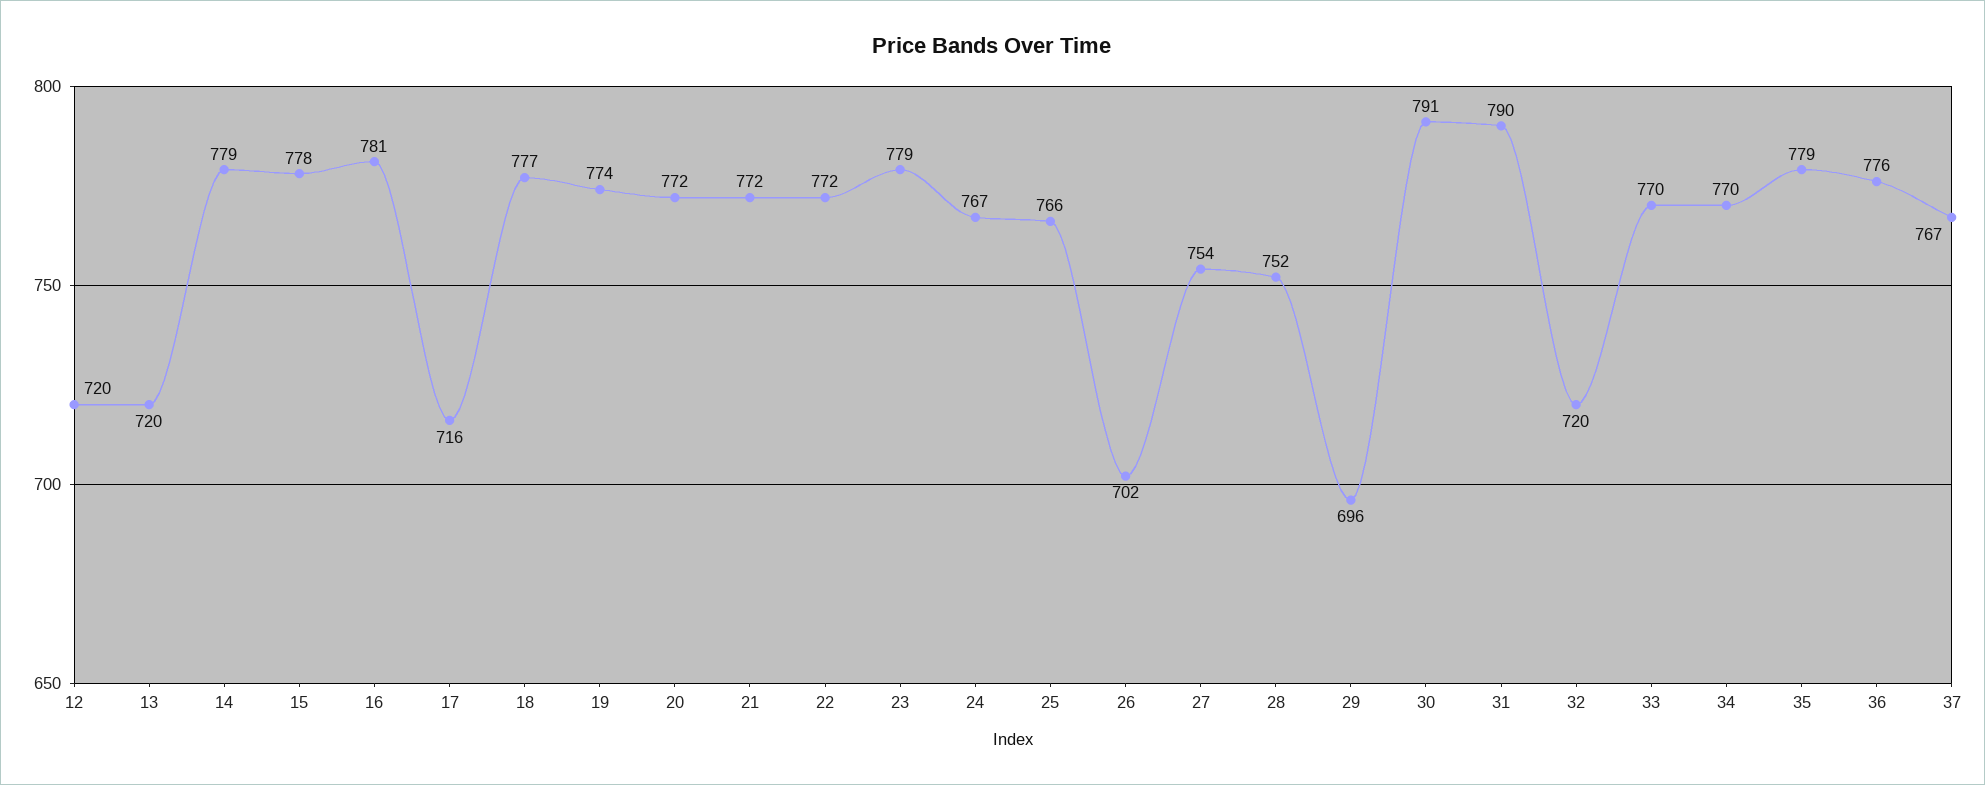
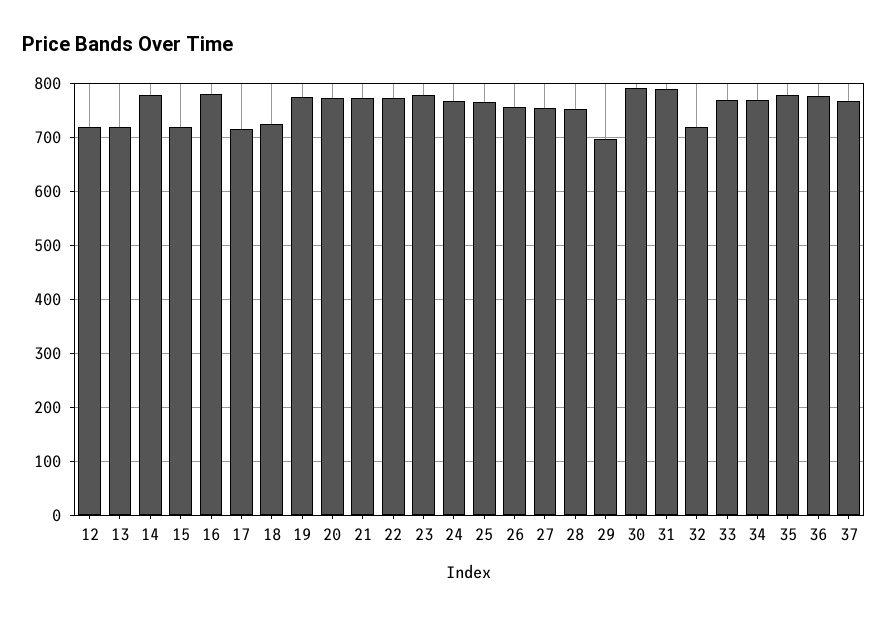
  {
    "12": 720,
    "13": 720,
    "14": 779,
-   "15": 778,
+   "15": 720,
    "16": 781,
    "17": 716,
-   "18": 777,
+   "18": 720,
    "19": 774,
    "20": 772,
    "21": 772,
    "22": 772,
    "23": 779,
    "24": 767,
    "25": 766,
-   "26": 702,
+   "26": 760,
    "27": 754,
    "28": 752,
    "29": 696,
    "30": 791,
    "31": 790,
    "32": 720,
    "33": 770,
    "34": 770,
    "35": 779,
    "36": 776,
    "37": 767
  }

